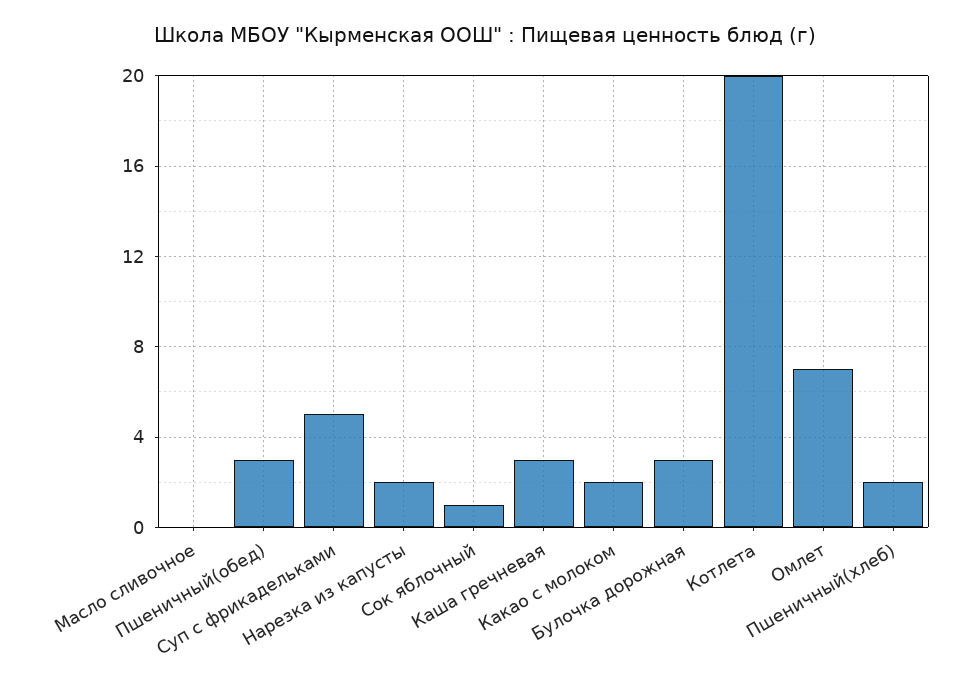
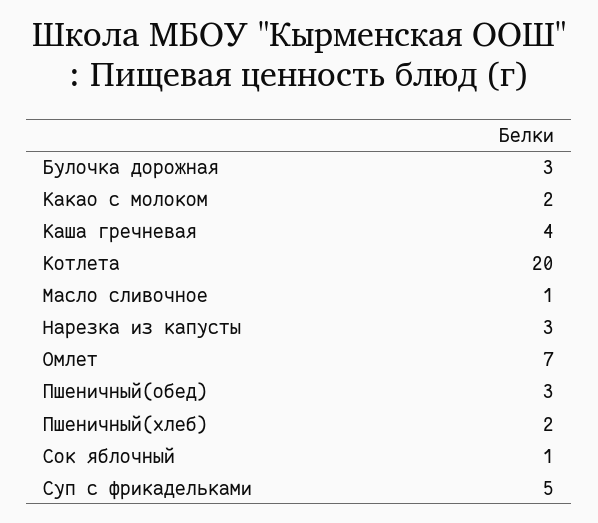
  {
-   "Масло сливочное": 0,
+   "Масло сливочное": 1,
    "Пшеничный(обед)": 3,
    "Суп с фрикадельками": 5,
-   "Нарезка из капусты": 2,
+   "Нарезка из капусты": 3,
    "Сок яблочный": 1,
-   "Каша гречневая": 3,
+   "Каша гречневая": 4,
    "Какао с молоком": 2,
    "Булочка дорожная": 3,
    "Котлета": 20,
    "Омлет": 7,
    "Пшеничный(хлеб)": 2
  }

